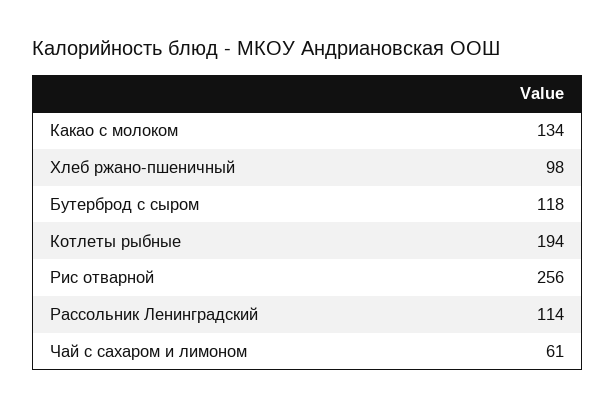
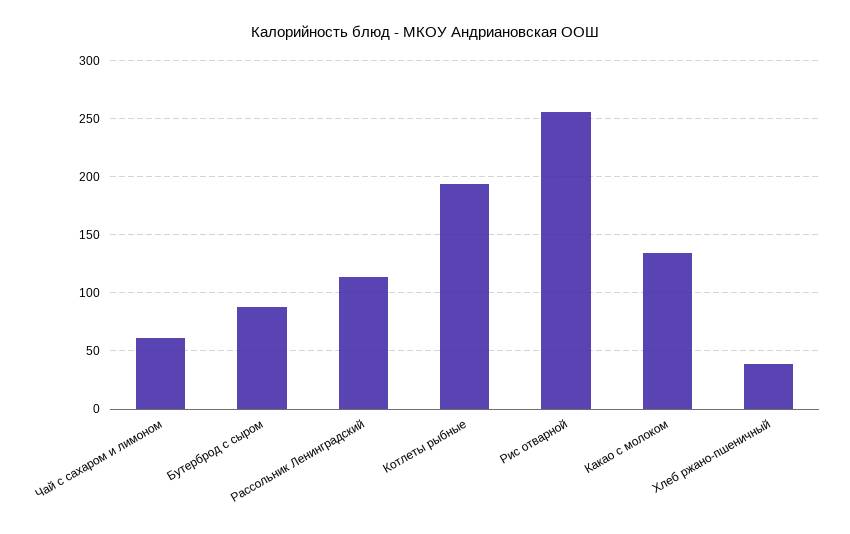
  {
    "Какао с молоком": 134,
-   "Хлеб ржано-пшеничный": 98,
+   "Хлеб ржано-пшеничный": 40,
-   "Бутерброд с сыром": 118,
+   "Бутерброд с сыром": 90,
    "Котлеты рыбные": 194,
    "Рис отварной": 256,
    "Рассольник Ленинградский": 114,
    "Чай с сахаром и лимоном": 61
  }

